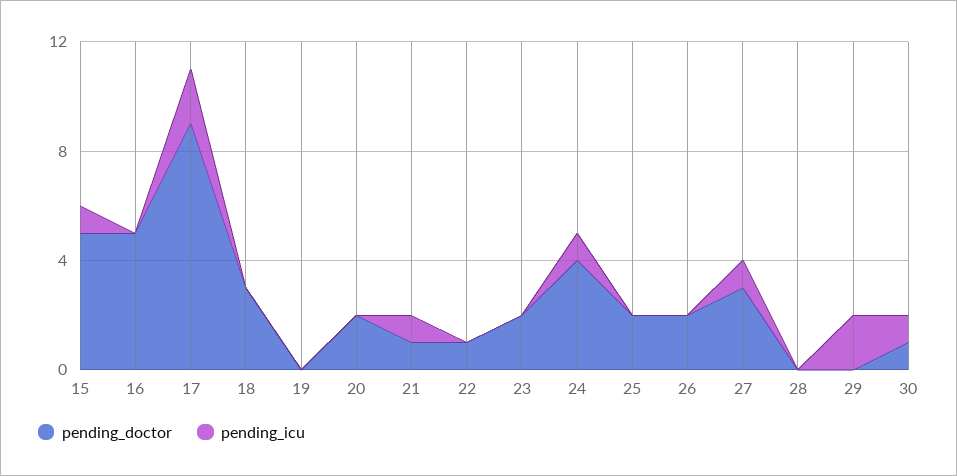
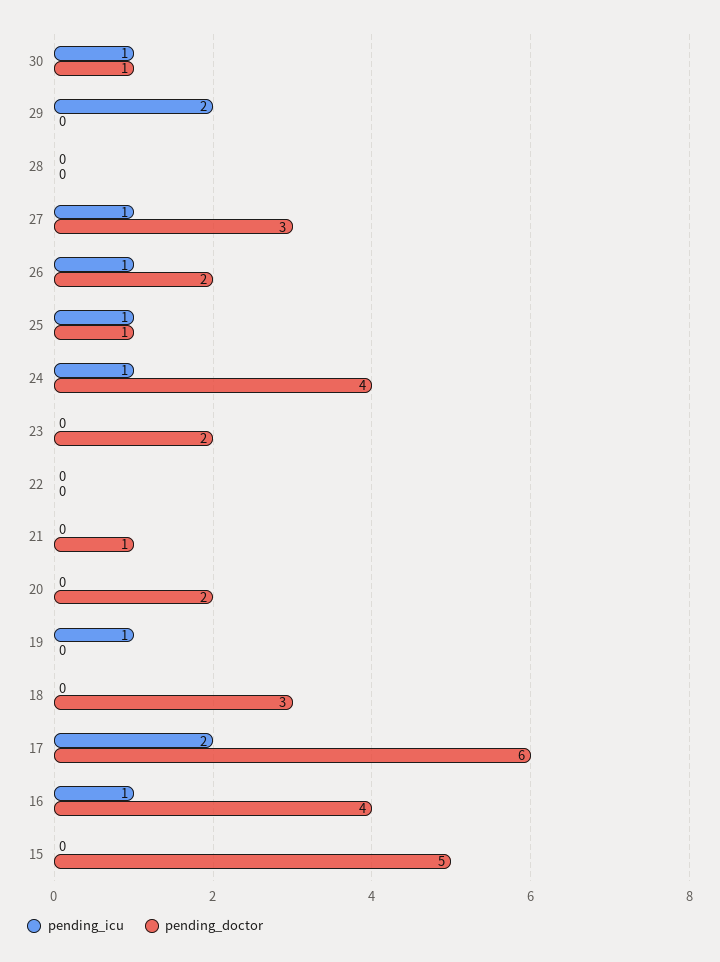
  {
    "pending_doctor": {
      "15": 5,
-     "16": 5,
+     "16": 4,
-     "17": 9,
+     "17": 6,
      "18": 3,
      "19": 0,
      "20": 2,
      "21": 1,
-     "22": 1,
+     "22": 0,
      "23": 2,
      "24": 4,
-     "25": 2,
+     "25": 1,
      "26": 2,
      "27": 3,
      "28": 0,
      "29": 0,
      "30": 1
    },
    "pending_icu": {
-     "15": 1,
+     "15": 0,
-     "16": 0,
+     "16": 1,
      "17": 2,
      "18": 0,
-     "19": 0,
+     "19": 1,
      "20": 0,
-     "21": 1,
+     "21": 0,
      "22": 0,
      "23": 0,
      "24": 1,
-     "25": 0,
+     "25": 1,
-     "26": 0,
+     "26": 1,
      "27": 1,
      "28": 0,
      "29": 2,
      "30": 1
    }
  }

